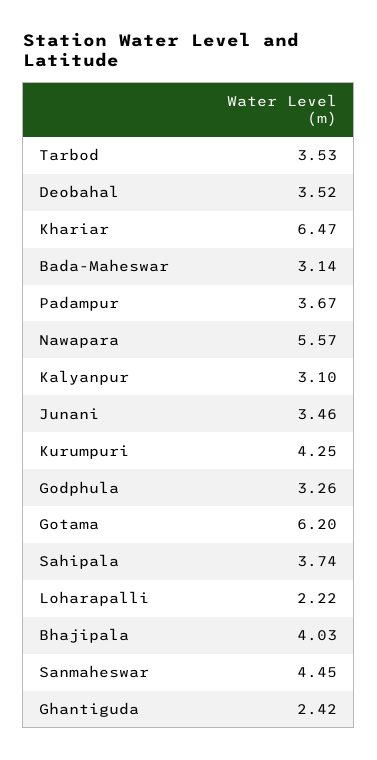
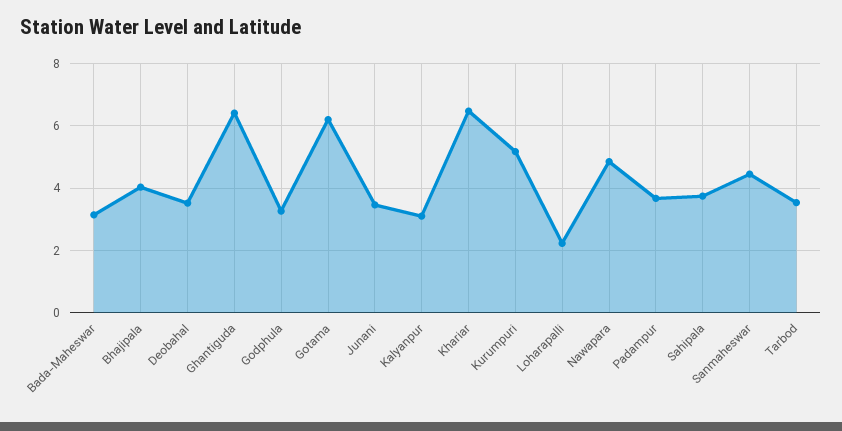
  {
    "Tarbod": 3.53,
    "Deobahal": 3.52,
    "Khariar": 6.47,
    "Bada-Maheswar": 3.14,
    "Padampur": 3.67,
-   "Nawapara": 5.57,
+   "Nawapara": 4.8,
    "Kalyanpur": 3.1,
    "Junani": 3.46,
-   "Kurumpuri": 4.25,
+   "Kurumpuri": 5.2,
    "Godphula": 3.26,
    "Gotama": 6.2,
    "Sahipala": 3.74,
    "Loharapalli": 2.22,
    "Bhajipala": 4.03,
    "Sanmaheswar": 4.45,
-   "Ghantiguda": 2.42
+   "Ghantiguda": 6.4
  }

